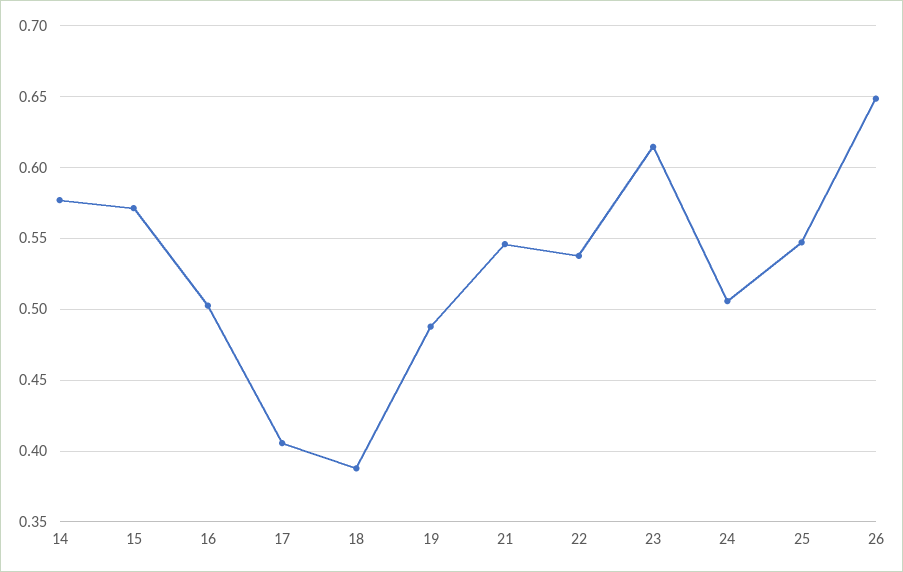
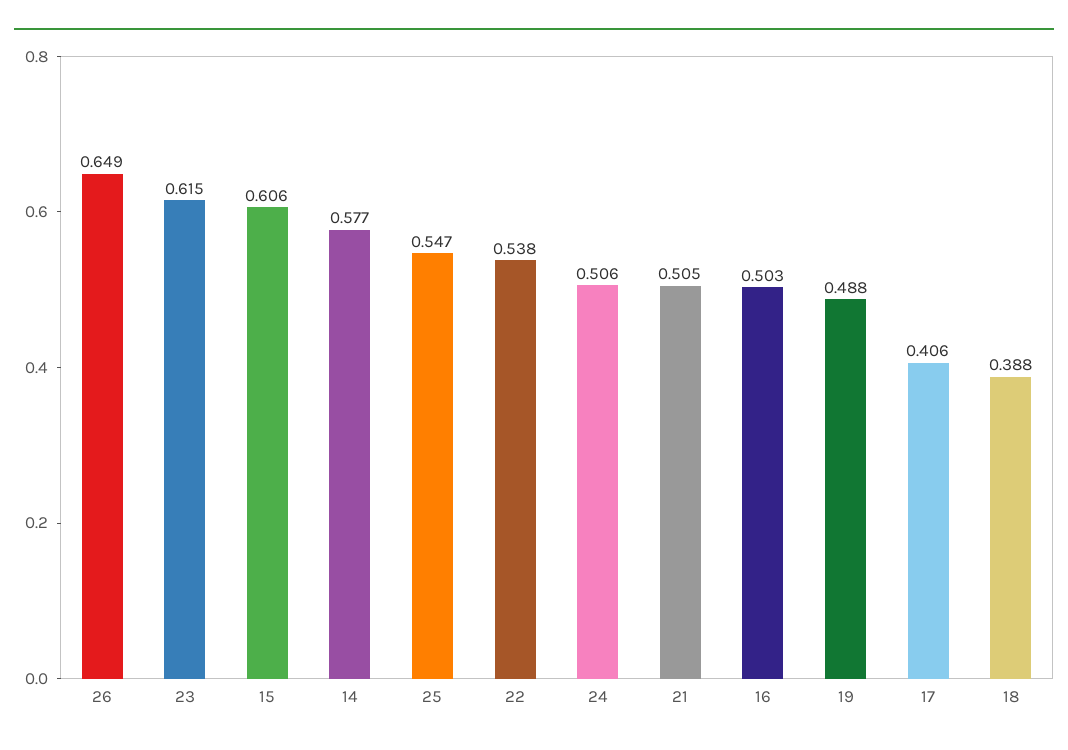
  {
    "14": 0.577,
-   "15": 0.57,
+   "15": 0.606,
    "16": 0.503,
    "17": 0.406,
    "18": 0.388,
    "19": 0.488,
-   "21": 0.545,
+   "21": 0.505,
    "22": 0.538,
    "23": 0.615,
    "24": 0.506,
    "25": 0.547,
    "26": 0.649
  }

